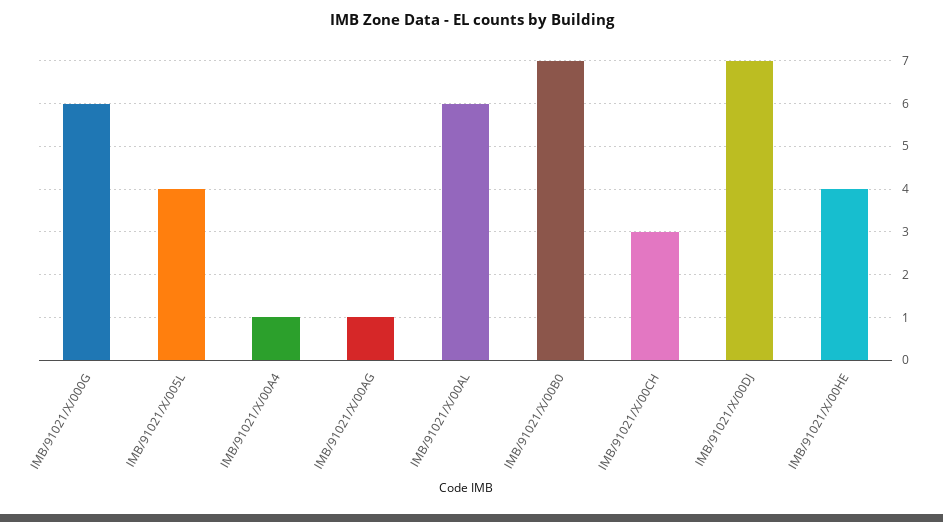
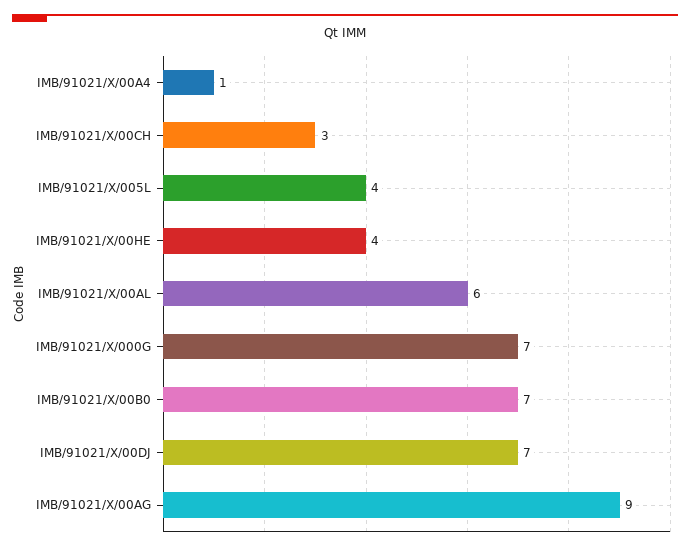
  {
-   "IMB/91021/X/000G": 6,
+   "IMB/91021/X/000G": 7,
    "IMB/91021/X/005L": 4,
    "IMB/91021/X/00A4": 1,
-   "IMB/91021/X/00AG": 1,
+   "IMB/91021/X/00AG": 9,
    "IMB/91021/X/00AL": 6,
    "IMB/91021/X/00B0": 7,
    "IMB/91021/X/00CH": 3,
    "IMB/91021/X/00DJ": 7,
    "IMB/91021/X/00HE": 4
  }

